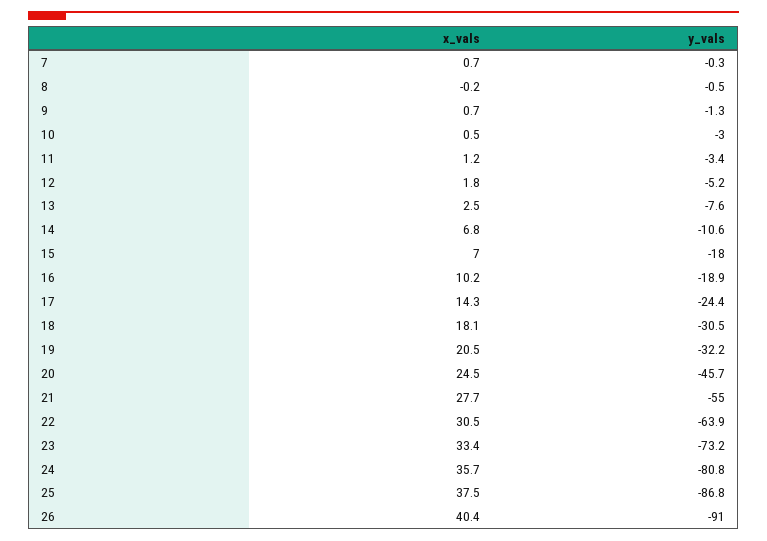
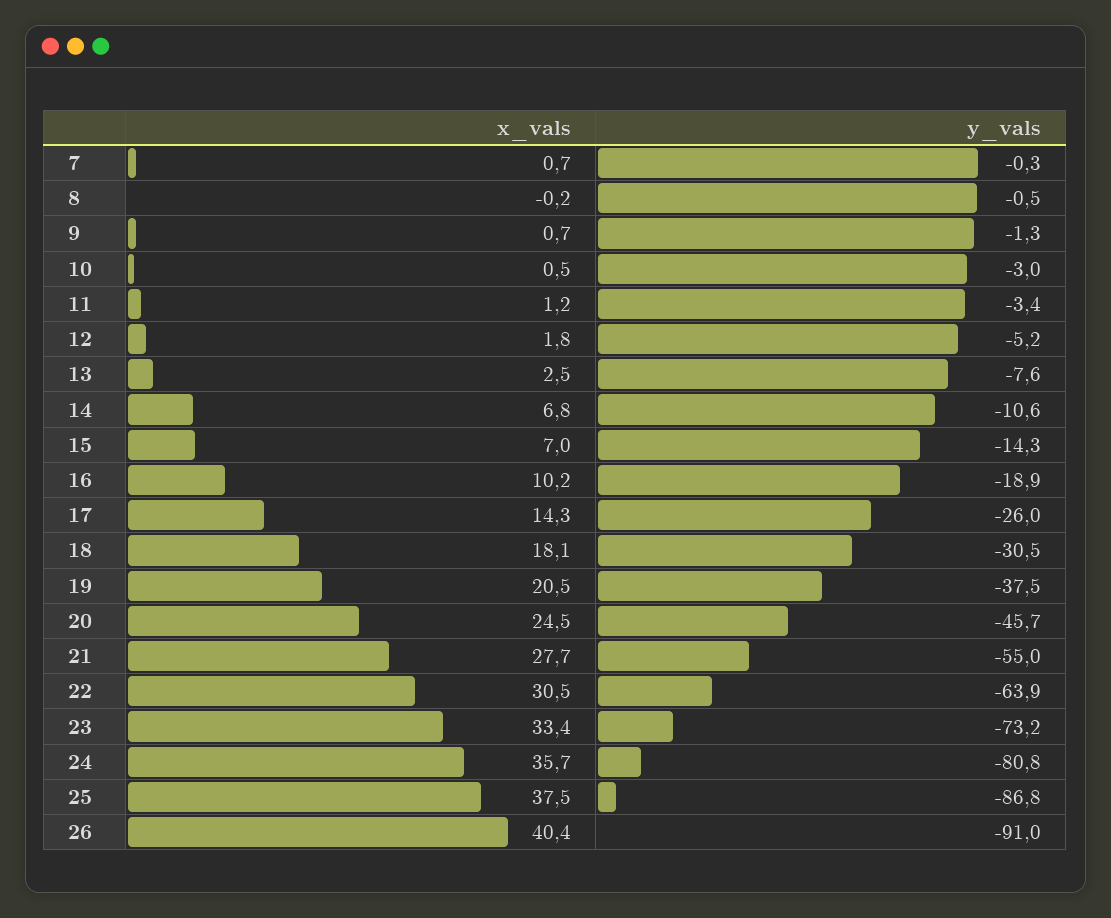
  {
    "x_vals": {
      "7": 0.7,
      "8": -0.2,
      "9": 0.7,
      "10": 0.5,
      "11": 1.2,
      "12": 1.8,
      "13": 2.5,
      "14": 6.8,
      "15": 7,
      "16": 10.2,
      "17": 14.3,
      "18": 18.1,
      "19": 20.5,
      "20": 24.5,
      "21": 27.7,
      "22": 30.5,
      "23": 33.4,
      "24": 35.7,
      "25": 37.5,
      "26": 40.4
    },
    "y_vals": {
      "7": -0.3,
      "8": -0.5,
      "9": -1.3,
      "10": -3,
      "11": -3.4,
      "12": -5.2,
      "13": -7.6,
      "14": -10.6,
-     "15": -18,
+     "15": -14.3,
      "16": -18.9,
-     "17": -24.4,
+     "17": -26,
      "18": -30.5,
-     "19": -32.2,
+     "19": -37.5,
      "20": -45.7,
      "21": -55,
      "22": -63.9,
      "23": -73.2,
      "24": -80.8,
      "25": -86.8,
      "26": -91
    }
  }

